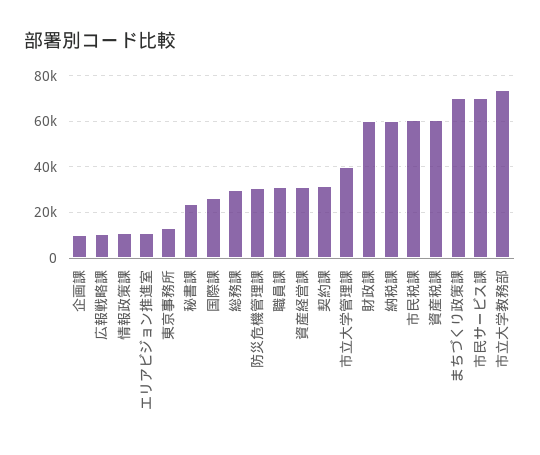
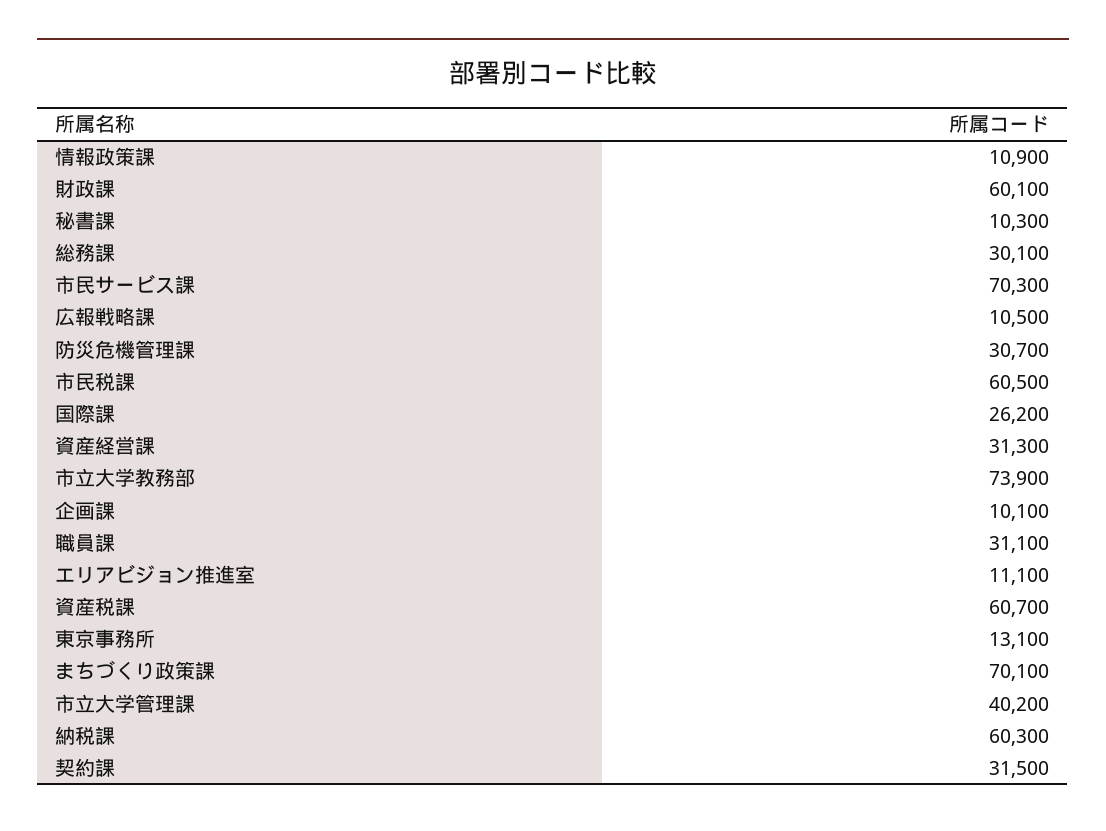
  {
    "企画課": 10100,
    "広報戦略課": 10500,
    "情報政策課": 10900,
    "エリアビジョン推進室": 11100,
    "東京事務所": 13100,
-   "秘書課": 25000,
+   "秘書課": 10300,
    "国際課": 26200,
    "総務課": 30100,
    "防災危機管理課": 30700,
    "職員課": 31100,
    "資産経営課": 31300,
    "契約課": 31500,
    "市立大学管理課": 40200,
    "財政課": 60100,
    "納税課": 60300,
    "市民税課": 60500,
    "資産税課": 60700,
    "まちづくり政策課": 70100,
    "市民サービス課": 70300,
    "市立大学教務部": 73900
  }

